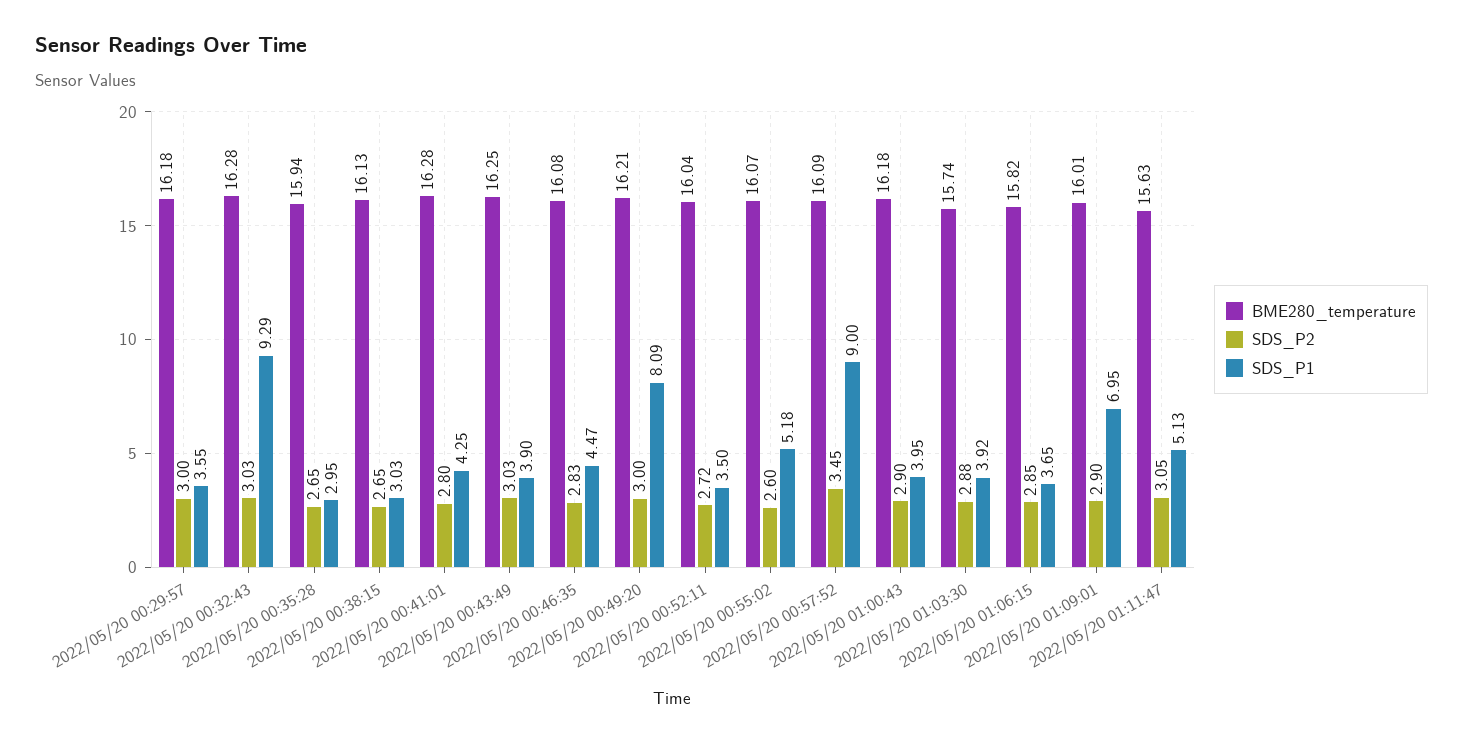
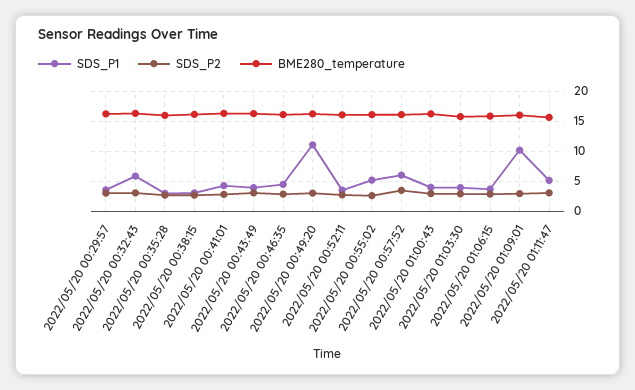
  {
    "BME280_temperature": {
      "2022/05/20 00:29:57": 16.18,
      "2022/05/20 00:32:43": 16.28,
      "2022/05/20 00:35:28": 15.94,
      "2022/05/20 00:38:15": 16.13,
      "2022/05/20 00:41:01": 16.28,
      "2022/05/20 00:43:49": 16.25,
      "2022/05/20 00:46:35": 16.08,
      "2022/05/20 00:49:20": 16.21,
      "2022/05/20 00:52:11": 16.04,
      "2022/05/20 00:55:02": 16.07,
      "2022/05/20 00:57:52": 16.09,
      "2022/05/20 01:00:43": 16.18,
      "2022/05/20 01:03:30": 15.74,
      "2022/05/20 01:06:15": 15.82,
      "2022/05/20 01:09:01": 16.01,
      "2022/05/20 01:11:47": 15.63
    },
    "SDS_P2": {
      "2022/05/20 00:29:57": 3,
      "2022/05/20 00:32:43": 3.03,
      "2022/05/20 00:35:28": 2.65,
      "2022/05/20 00:38:15": 2.65,
      "2022/05/20 00:41:01": 2.8,
      "2022/05/20 00:43:49": 3.03,
      "2022/05/20 00:46:35": 2.83,
      "2022/05/20 00:49:20": 3,
      "2022/05/20 00:52:11": 2.72,
      "2022/05/20 00:55:02": 2.6,
      "2022/05/20 00:57:52": 3.45,
      "2022/05/20 01:00:43": 2.9,
      "2022/05/20 01:03:30": 2.88,
      "2022/05/20 01:06:15": 2.85,
      "2022/05/20 01:09:01": 2.9,
      "2022/05/20 01:11:47": 3.05
    },
    "SDS_P1": {
      "2022/05/20 00:29:57": 3.55,
-     "2022/05/20 00:32:43": 9.29,
+     "2022/05/20 00:32:43": 6,
      "2022/05/20 00:35:28": 2.95,
      "2022/05/20 00:38:15": 3.03,
      "2022/05/20 00:41:01": 4.25,
      "2022/05/20 00:43:49": 3.9,
      "2022/05/20 00:46:35": 4.47,
-     "2022/05/20 00:49:20": 8.09,
+     "2022/05/20 00:49:20": 11,
      "2022/05/20 00:52:11": 3.5,
      "2022/05/20 00:55:02": 5.18,
-     "2022/05/20 00:57:52": 9,
+     "2022/05/20 00:57:52": 6,
      "2022/05/20 01:00:43": 3.95,
      "2022/05/20 01:03:30": 3.92,
      "2022/05/20 01:06:15": 3.65,
-     "2022/05/20 01:09:01": 6.95,
+     "2022/05/20 01:09:01": 10,
      "2022/05/20 01:11:47": 5.13
    }
  }

